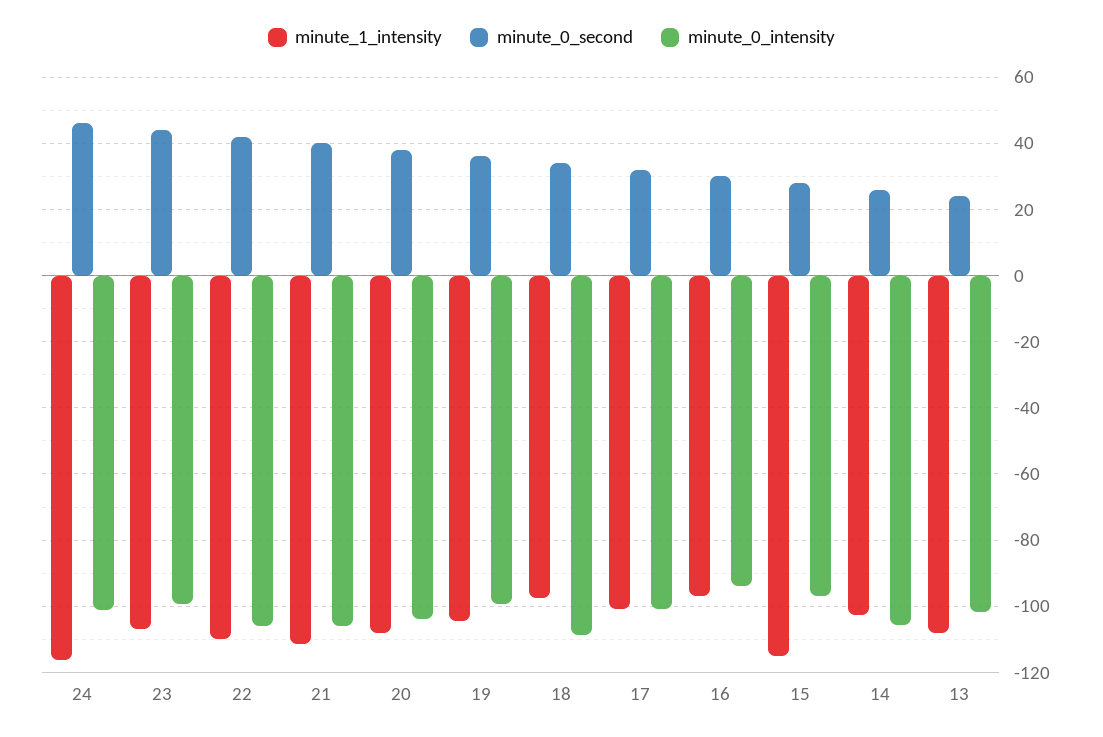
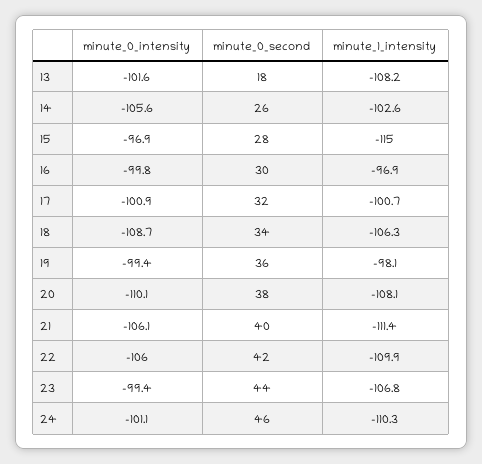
  {
    "minute_1_intensity": {
-     "24": -116,
+     "24": -110.3,
      "23": -106.8,
      "22": -109.9,
      "21": -111.4,
      "20": -108.1,
-     "19": -104,
+     "19": -98.1,
-     "18": -98,
+     "18": -106.3,
      "17": -100.7,
      "16": -96.9,
      "15": -115,
      "14": -102.6,
      "13": -108.2
    },
    "minute_0_second": {
      "24": 46,
      "23": 44,
      "22": 42,
      "21": 40,
      "20": 38,
      "19": 36,
      "18": 34,
      "17": 32,
      "16": 30,
      "15": 28,
      "14": 26,
-     "13": 24
+     "13": 18
    },
    "minute_0_intensity": {
      "24": -101.1,
      "23": -99.4,
      "22": -106,
      "21": -106.1,
-     "20": -104,
+     "20": -110.1,
      "19": -99.4,
      "18": -108.7,
      "17": -100.9,
-     "16": -94,
+     "16": -99.8,
      "15": -96.9,
      "14": -105.6,
      "13": -101.6
    }
  }

